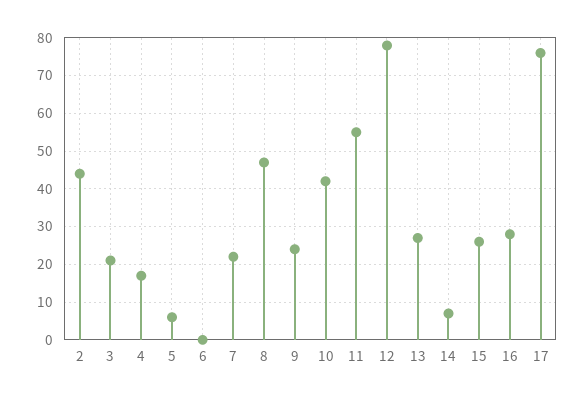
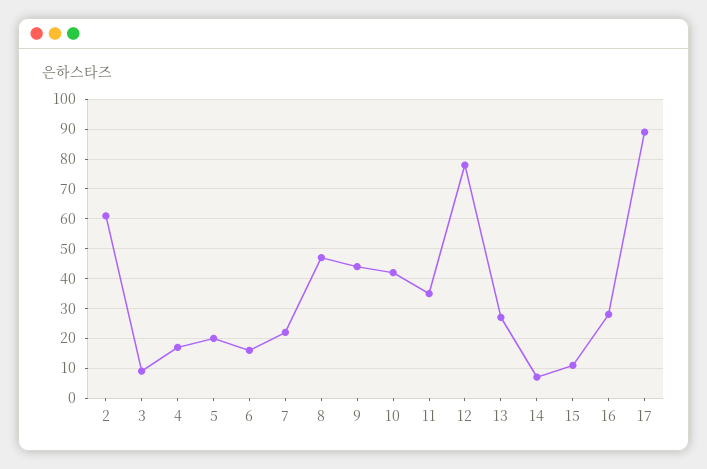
  {
-   "2": 45,
+   "2": 60,
-   "3": 20,
+   "3": 10,
    "4": 15,
-   "5": 5,
+   "5": 20,
-   "6": 0,
+   "6": 15,
    "7": 20,
    "8": 45,
-   "9": 25,
+   "9": 45,
    "10": 40,
-   "11": 55,
+   "11": 35,
    "12": 80,
    "13": 25,
    "14": 5,
-   "15": 25,
+   "15": 10,
    "16": 30,
-   "17": 75
+   "17": 90
  }

